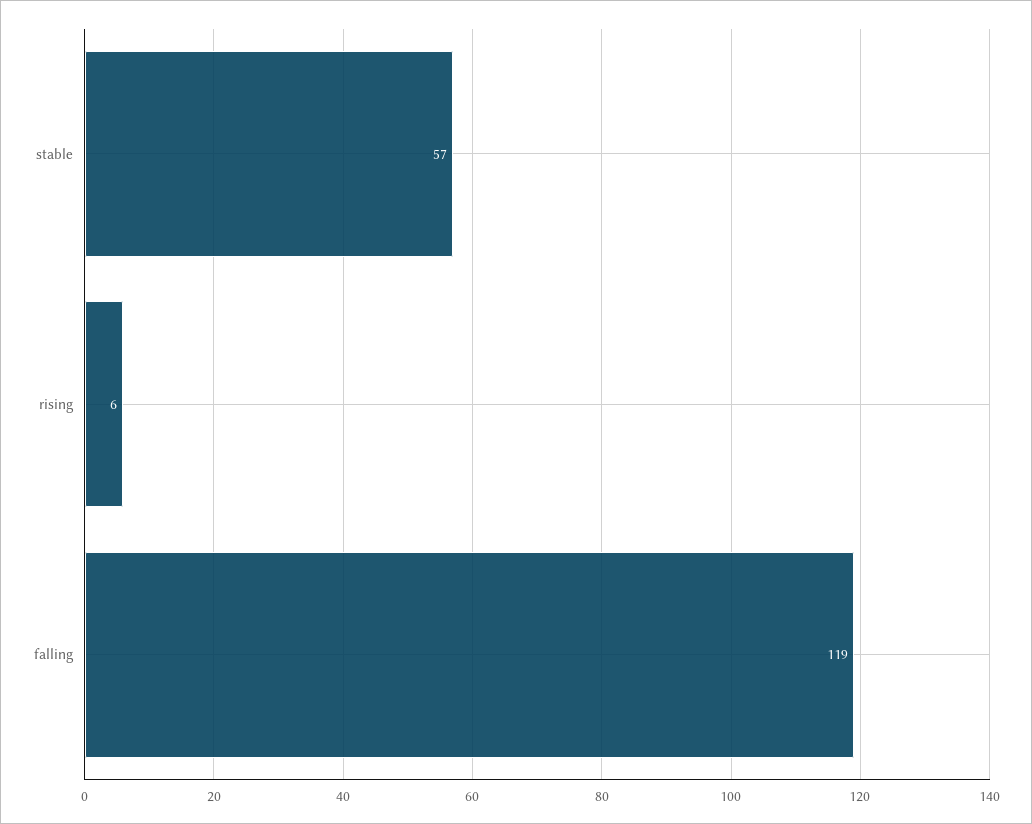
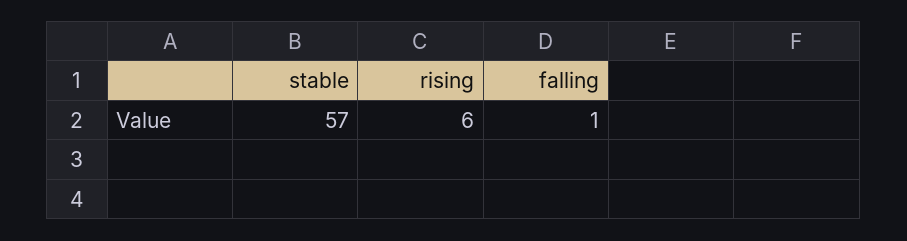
  {
    "stable": 57,
    "rising": 6,
-   "falling": 119
+   "falling": 1
  }

